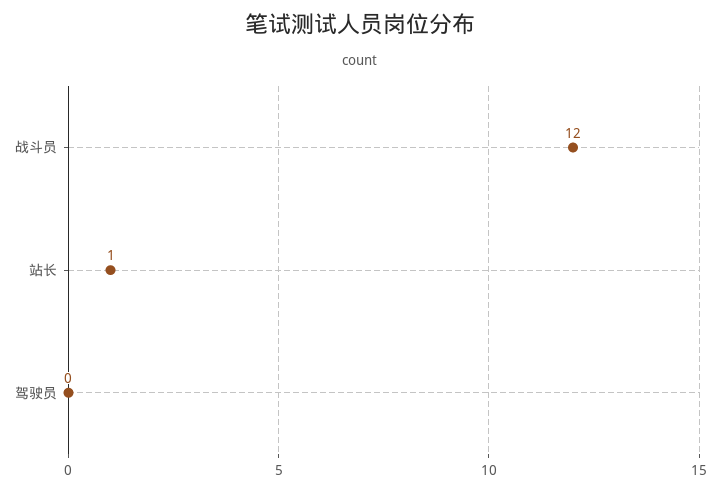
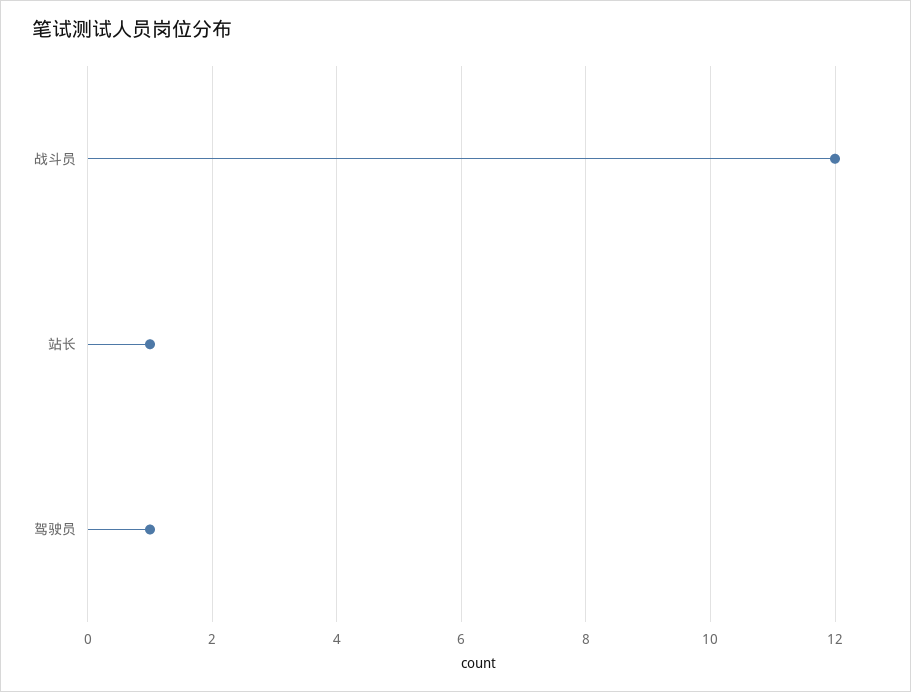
  {
    "战斗员": 12,
    "站长": 1,
-   "驾驶员": 0
+   "驾驶员": 1
  }

